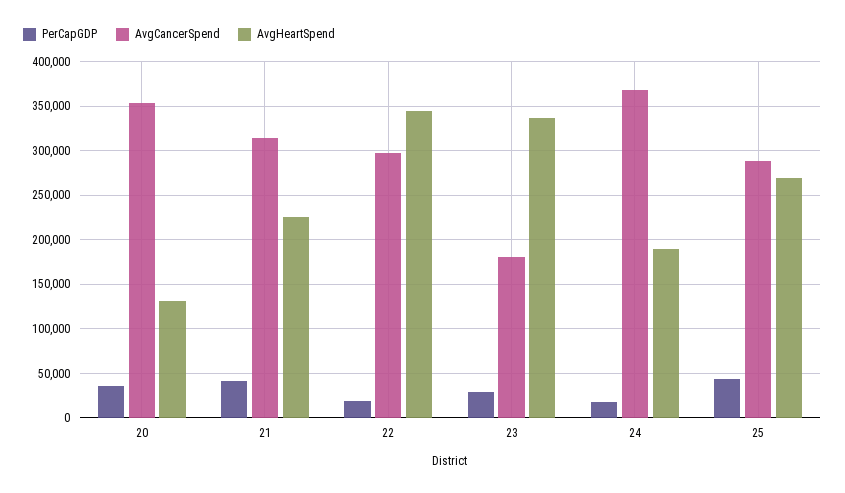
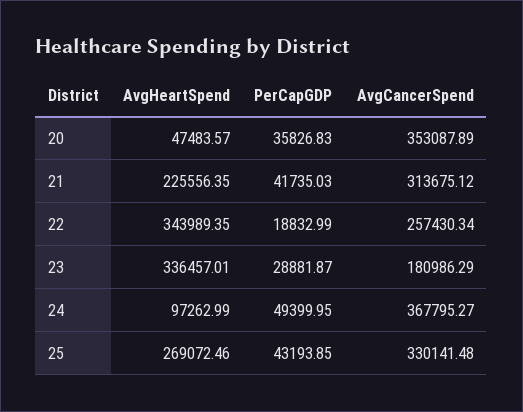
  {
    "PerCapGDP": {
      "20": 35826.83,
      "21": 41735.03,
      "22": 18832.99,
      "23": 28881.87,
-     "24": 20000,
+     "24": 49399.95,
      "25": 43193.85
    },
    "AvgCancerSpend": {
      "20": 353087.89,
      "21": 313675.12,
-     "22": 300000,
+     "22": 257430.34,
      "23": 180986.29,
      "24": 367795.27,
-     "25": 290000
+     "25": 330141.48
    },
    "AvgHeartSpend": {
-     "20": 130000,
+     "20": 47483.57,
      "21": 225556.35,
      "22": 343989.35,
      "23": 336457.01,
-     "24": 190000,
+     "24": 97262.99,
      "25": 269072.46
    }
  }

